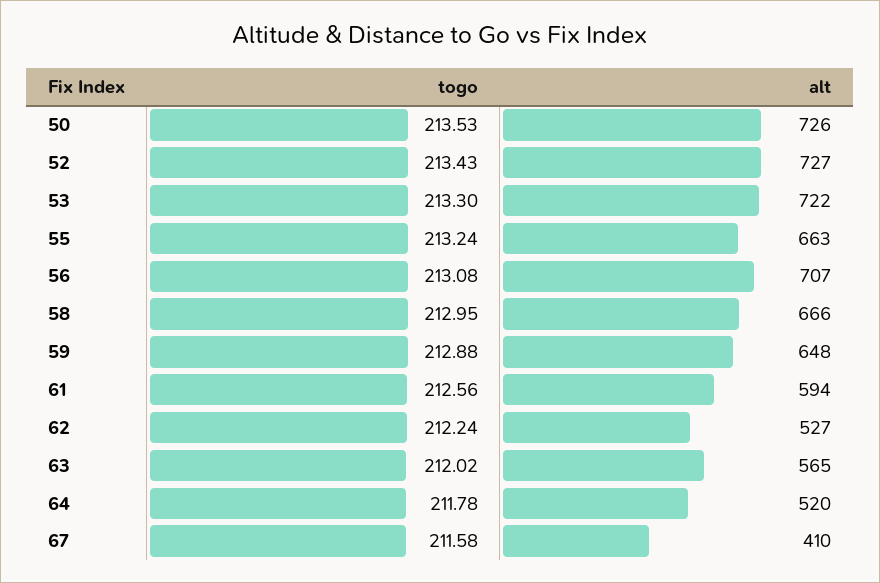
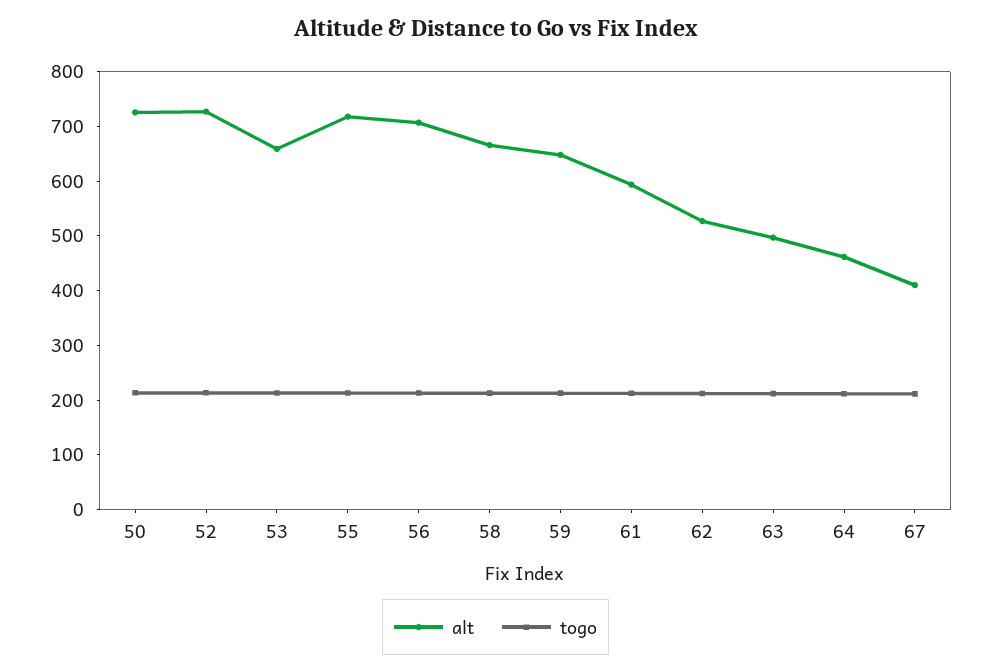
  {
    "togo": {
      "50": 213.53,
      "52": 213.43,
      "53": 213.3,
      "55": 213.24,
      "56": 213.08,
      "58": 212.95,
      "59": 212.88,
      "61": 212.56,
      "62": 212.24,
      "63": 212.02,
      "64": 211.78,
      "67": 211.58
    },
    "alt": {
      "50": 726,
      "52": 727,
-     "53": 722,
+     "53": 660,
-     "55": 663,
+     "55": 720,
      "56": 707,
      "58": 666,
      "59": 648,
      "61": 594,
      "62": 527,
-     "63": 565,
+     "63": 500,
-     "64": 520,
+     "64": 460,
      "67": 410
    }
  }

